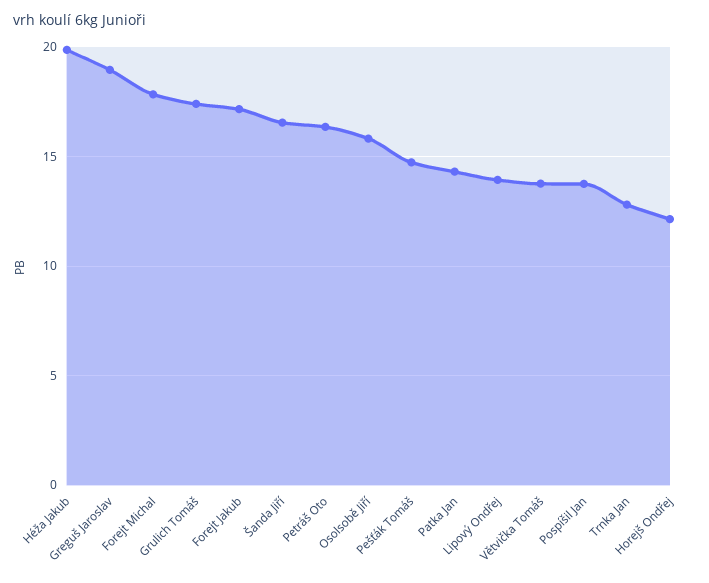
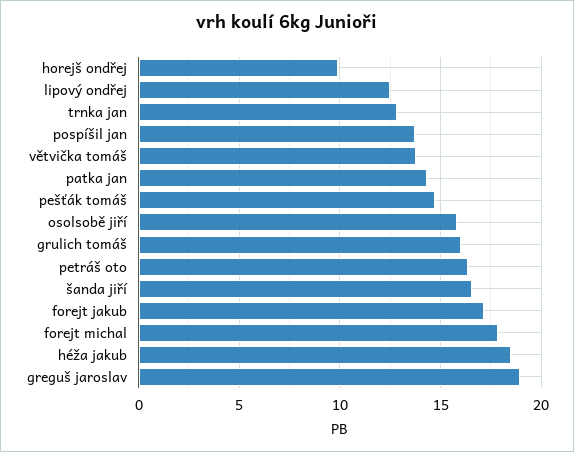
  {
-   "Héža Jakub": 20,
+   "Héža Jakub": 18.5,
    "Greguš Jaroslav": 19,
    "Forejt Michal": 18,
-   "Grulich Tomáš": 17.5,
+   "Grulich Tomáš": 16,
    "Forejt Jakub": 17,
    "Šanda Jiří": 16.5,
    "Petráš Oto": 16.5,
    "Osolsobě Jiří": 16,
    "Pešťák Tomáš": 14.5,
    "Patka Jan": 14.5,
-   "Lipový Ondřej": 14,
+   "Lipový Ondřej": 12.5,
    "Větvička Tomáš": 14,
    "Pospíšil Jan": 14,
    "Trnka Jan": 13,
-   "Horejš Ondřej": 12
+   "Horejš Ondřej": 10
  }

